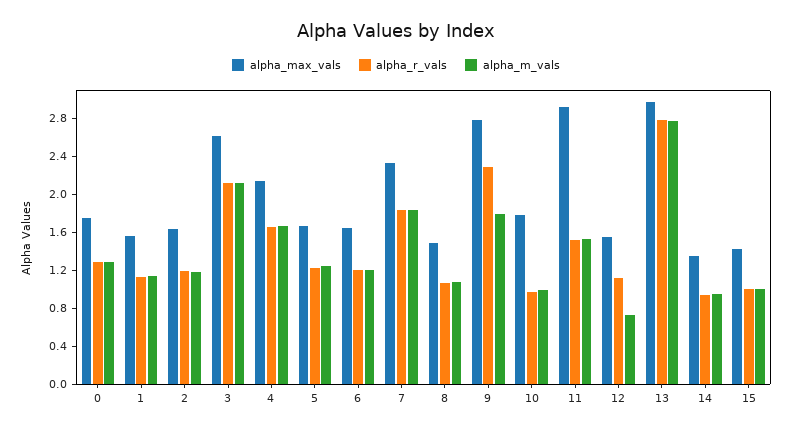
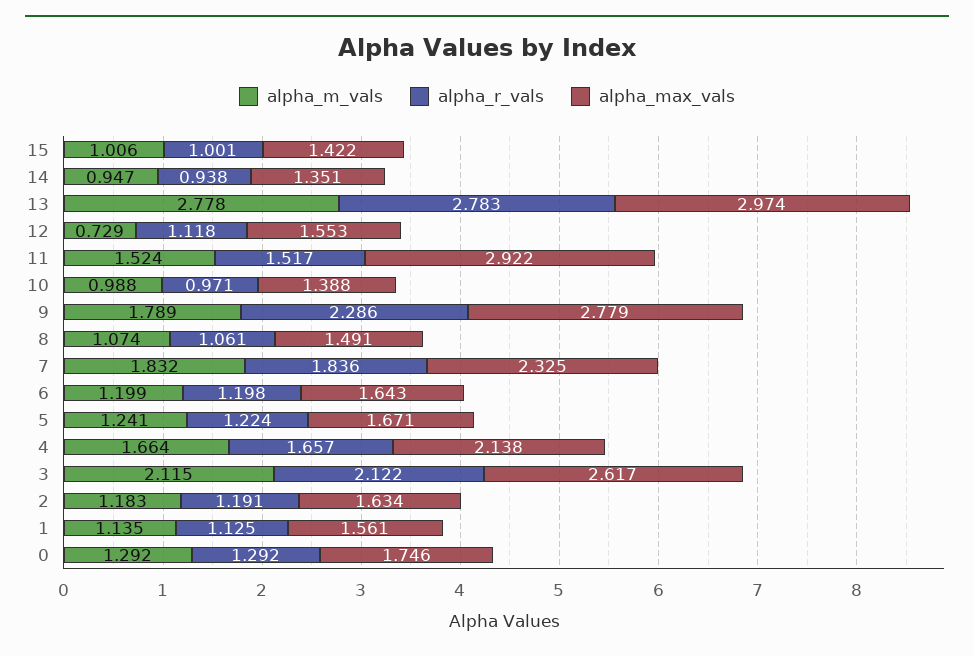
  {
    "alpha_max_vals": {
      "0": 1.746,
      "1": 1.561,
      "2": 1.634,
      "3": 2.617,
      "4": 2.138,
      "5": 1.671,
      "6": 1.643,
      "7": 2.325,
      "8": 1.491,
      "9": 2.779,
-     "10": 1.8,
+     "10": 1.388,
      "11": 2.922,
      "12": 1.553,
      "13": 2.974,
      "14": 1.351,
      "15": 1.422
    },
    "alpha_r_vals": {
      "0": 1.292,
      "1": 1.125,
      "2": 1.191,
      "3": 2.122,
      "4": 1.657,
      "5": 1.224,
      "6": 1.198,
      "7": 1.836,
      "8": 1.061,
      "9": 2.286,
      "10": 0.971,
      "11": 1.517,
      "12": 1.118,
      "13": 2.783,
      "14": 0.938,
      "15": 1.001
    },
    "alpha_m_vals": {
      "0": 1.292,
      "1": 1.135,
      "2": 1.183,
      "3": 2.115,
      "4": 1.664,
      "5": 1.241,
      "6": 1.199,
      "7": 1.832,
      "8": 1.074,
      "9": 1.789,
      "10": 0.988,
      "11": 1.524,
      "12": 0.729,
      "13": 2.778,
      "14": 0.947,
      "15": 1.006
    }
  }

